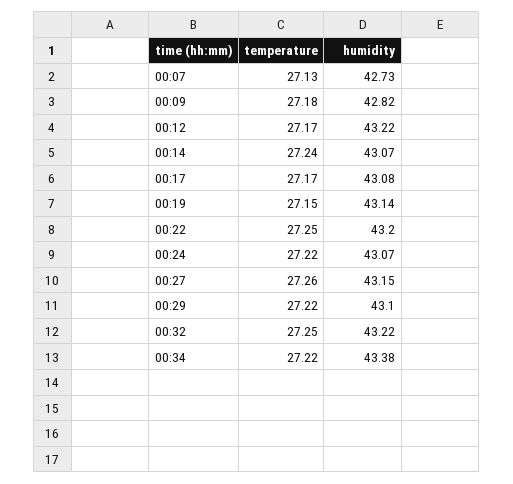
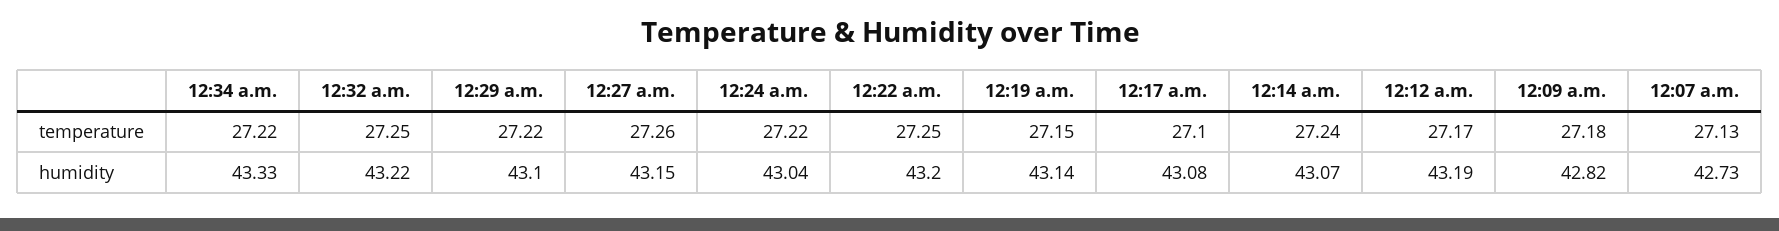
  {
    "temperature": {
      "00:07": 27.13,
      "00:09": 27.18,
      "00:12": 27.17,
      "00:14": 27.24,
-     "00:17": 27.17,
+     "00:17": 27.1,
      "00:19": 27.15,
      "00:22": 27.25,
      "00:24": 27.22,
      "00:27": 27.26,
      "00:29": 27.22,
      "00:32": 27.25,
      "00:34": 27.22
    },
    "humidity": {
      "00:07": 42.73,
      "00:09": 42.82,
-     "00:12": 43.22,
+     "00:12": 43.19,
      "00:14": 43.07,
      "00:17": 43.08,
      "00:19": 43.14,
      "00:22": 43.2,
-     "00:24": 43.07,
+     "00:24": 43.04,
      "00:27": 43.15,
      "00:29": 43.1,
      "00:32": 43.22,
-     "00:34": 43.38
+     "00:34": 43.33
    }
  }

